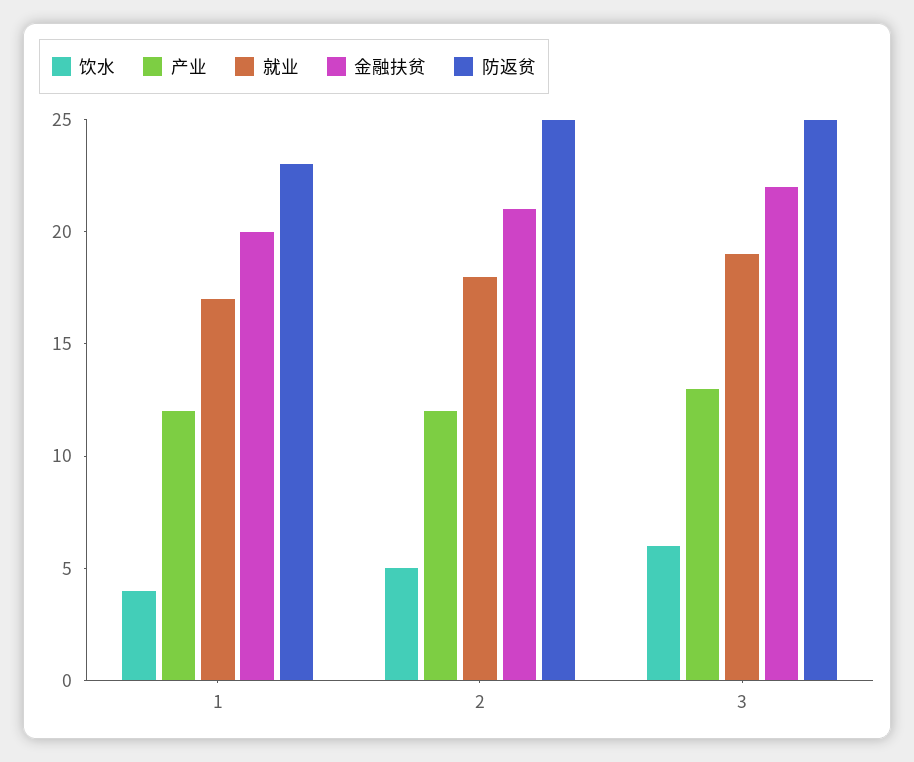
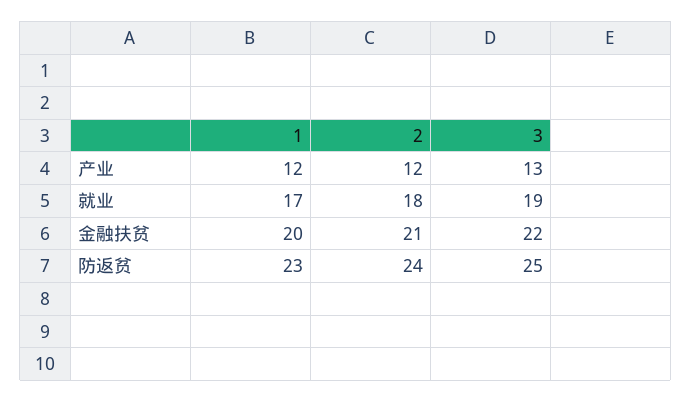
  {
-   "饮水": {
-     "1": 4,
-     "2": 5,
-     "3": 6
-   },
    "产业": {
      "1": 12,
      "2": 12,
      "3": 13
    },
    "就业": {
      "1": 17,
      "2": 18,
      "3": 19
    },
    "金融扶贫": {
      "1": 20,
      "2": 21,
      "3": 22
    },
    "防返贫": {
      "1": 23,
-     "2": 25,
+     "2": 24,
      "3": 25
    }
  }

